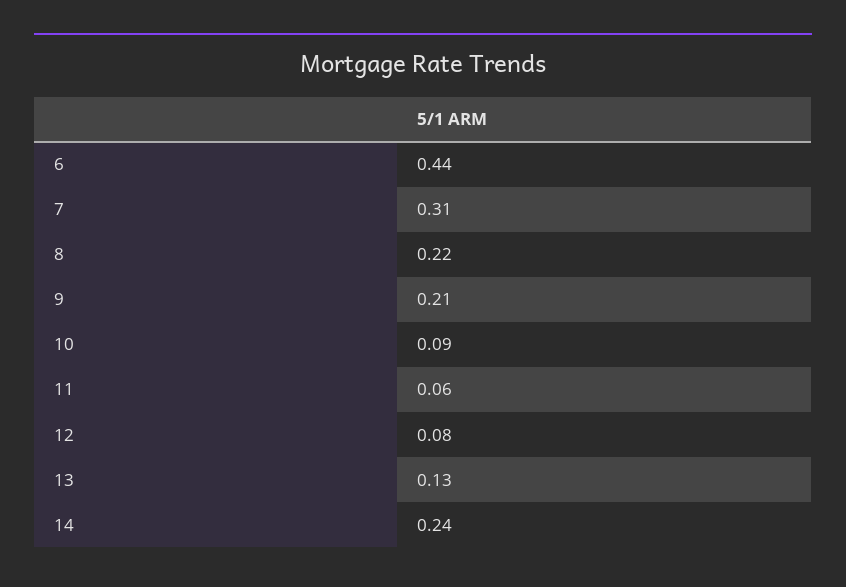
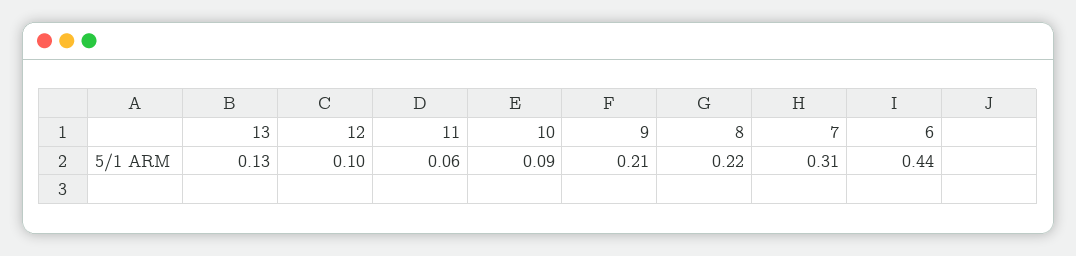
  {
    "6": 0.44,
    "7": 0.31,
    "8": 0.22,
    "9": 0.21,
    "10": 0.09,
    "11": 0.06,
-   "12": 0.08,
+   "12": 0.1,
-   "13": 0.13,
+   "13": 0.13
-   "14": 0.24
  }

